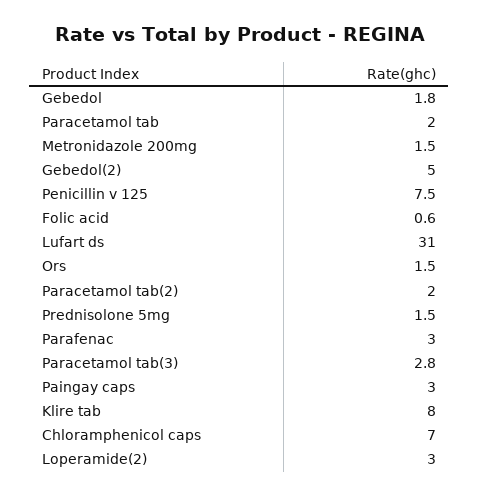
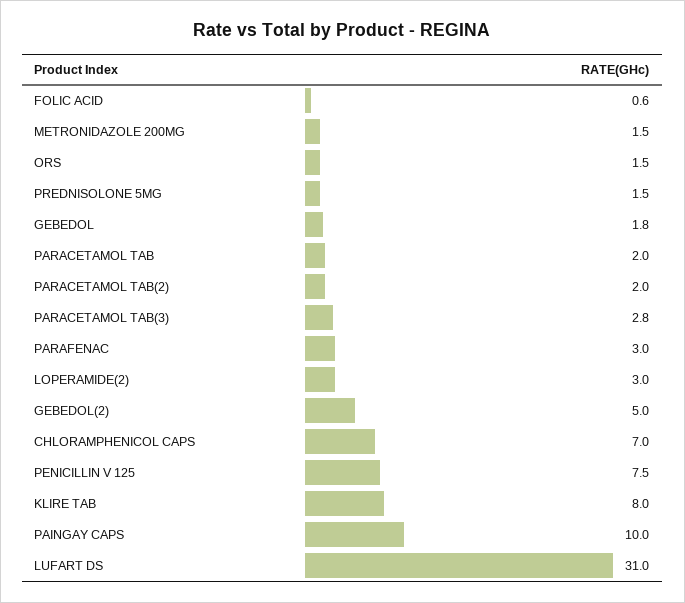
  {
    "Gebedol": 1.8,
    "Paracetamol tab": 2,
    "Metronidazole 200mg": 1.5,
    "Gebedol(2)": 5,
    "Penicillin v 125": 7.5,
    "Folic acid": 0.6,
    "Lufart ds": 31,
    "Ors": 1.5,
    "Paracetamol tab(2)": 2,
    "Prednisolone 5mg": 1.5,
    "Parafenac": 3,
    "Paracetamol tab(3)": 2.8,
-   "Paingay caps": 3,
+   "Paingay caps": 10,
    "Klire tab": 8,
    "Chloramphenicol caps": 7,
    "Loperamide(2)": 3
  }

